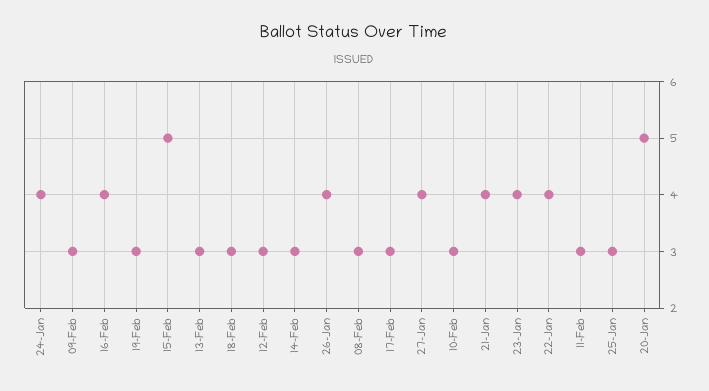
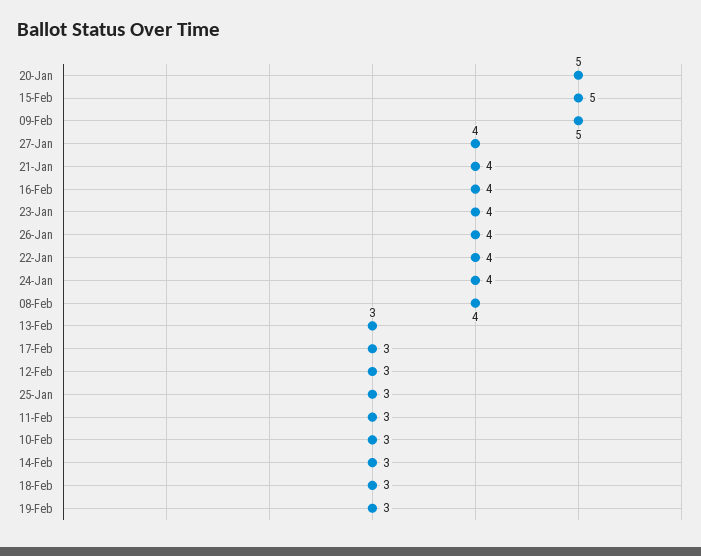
  {
    "24-Jan": 4,
-   "09-Feb": 3,
+   "09-Feb": 5,
    "16-Feb": 4,
    "19-Feb": 3,
    "15-Feb": 5,
    "13-Feb": 3,
    "18-Feb": 3,
    "12-Feb": 3,
    "14-Feb": 3,
    "26-Jan": 4,
-   "08-Feb": 3,
+   "08-Feb": 4,
    "17-Feb": 3,
    "27-Jan": 4,
    "10-Feb": 3,
    "21-Jan": 4,
    "23-Jan": 4,
    "22-Jan": 4,
    "11-Feb": 3,
    "25-Jan": 3,
    "20-Jan": 5
  }

